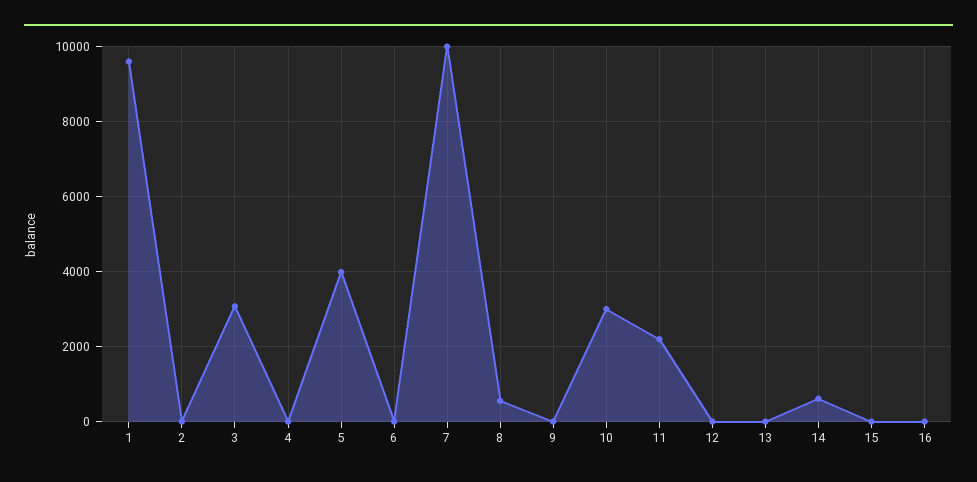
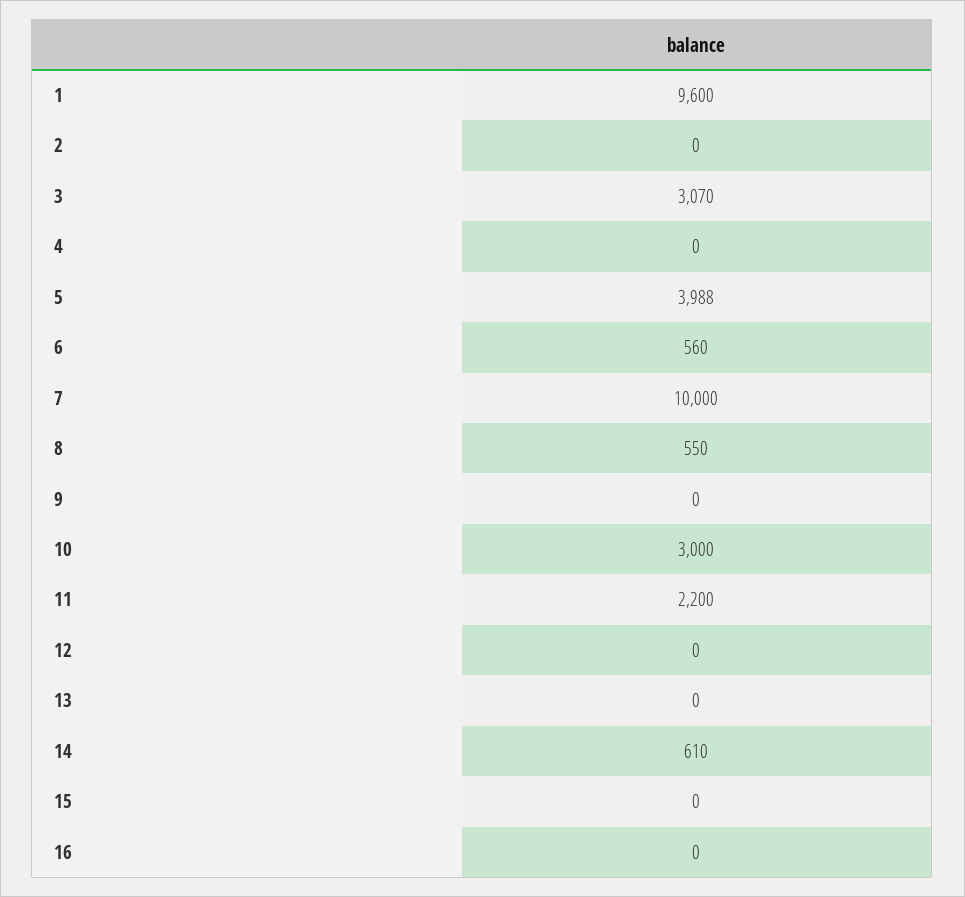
  {
    "1": 9600,
    "2": 0,
    "3": 3070,
    "4": 0,
    "5": 3988,
-   "6": 0,
+   "6": 560,
    "7": 10000,
    "8": 550,
    "9": 0,
    "10": 3000,
    "11": 2200,
    "12": 0,
    "13": 0,
    "14": 610,
    "15": 0,
    "16": 0
  }

